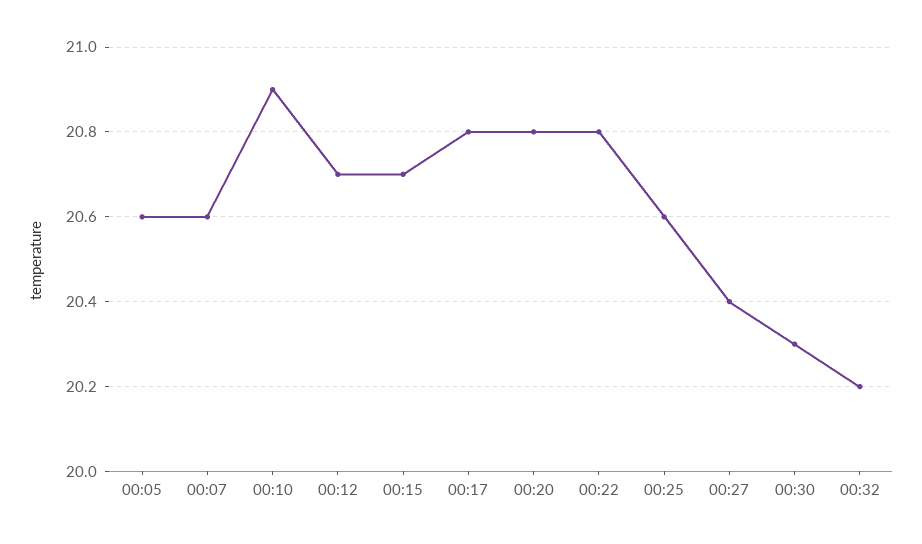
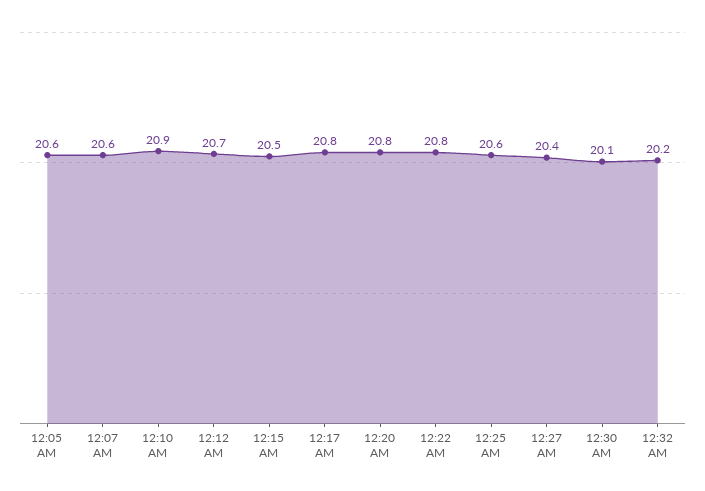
  {
    "00:05": 20.6,
    "00:07": 20.6,
    "00:10": 20.9,
    "00:12": 20.7,
-   "00:15": 20.7,
+   "00:15": 20.5,
    "00:17": 20.8,
    "00:20": 20.8,
    "00:22": 20.8,
    "00:25": 20.6,
    "00:27": 20.4,
-   "00:30": 20.3,
+   "00:30": 20.1,
    "00:32": 20.2
  }

